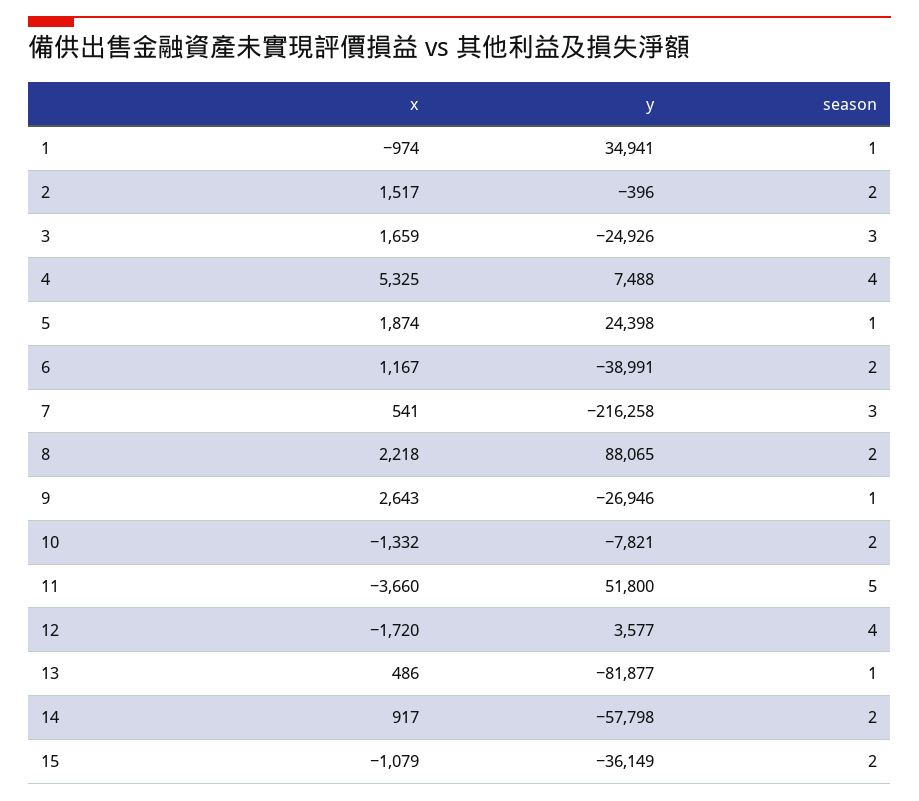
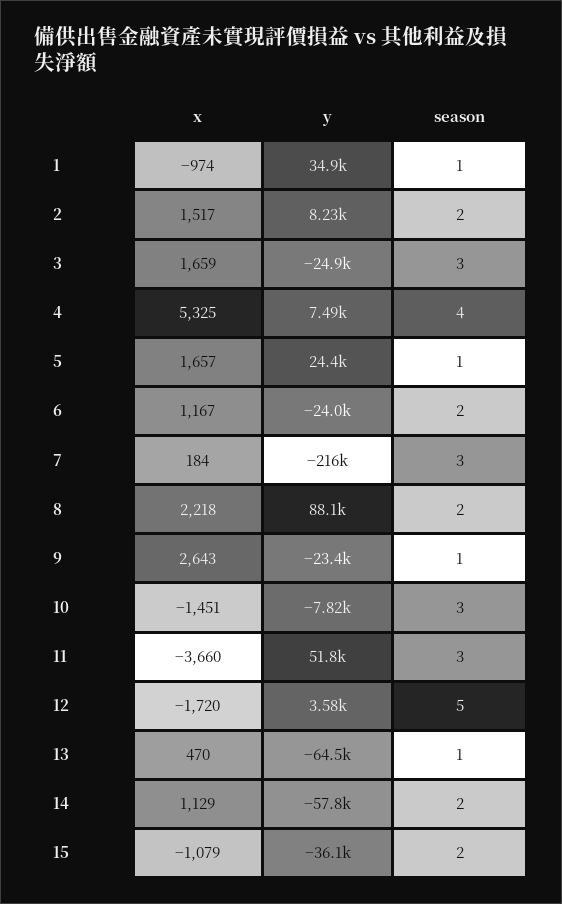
  {
    "x": {
      "1": -974,
      "2": 1517,
      "3": 1659,
      "4": 5325,
-     "5": 1874,
+     "5": 1657,
      "6": 1167,
-     "7": 541,
+     "7": 184,
      "8": 2218,
      "9": 2643,
-     "10": -1332,
+     "10": -1451,
      "11": -3660,
      "12": -1720,
-     "13": 486,
+     "13": 470,
-     "14": 917,
+     "14": 1129,
      "15": -1079
    },
    "y": {
      "1": 34941,
-     "2": -396,
+     "2": 8230,
      "3": -24926,
      "4": 7488,
      "5": 24398,
-     "6": -38991,
+     "6": -24000,
      "7": -216258,
      "8": 88065,
-     "9": -26946,
+     "9": -23400,
      "10": -7821,
      "11": 51800,
      "12": 3577,
-     "13": -81877,
+     "13": -64500,
      "14": -57798,
      "15": -36149
    },
    "season": {
      "1": 1,
      "2": 2,
      "3": 3,
      "4": 4,
      "5": 1,
      "6": 2,
      "7": 3,
      "8": 2,
      "9": 1,
-     "10": 2,
+     "10": 3,
-     "11": 5,
+     "11": 3,
-     "12": 4,
+     "12": 5,
      "13": 1,
      "14": 2,
      "15": 2
    }
  }

